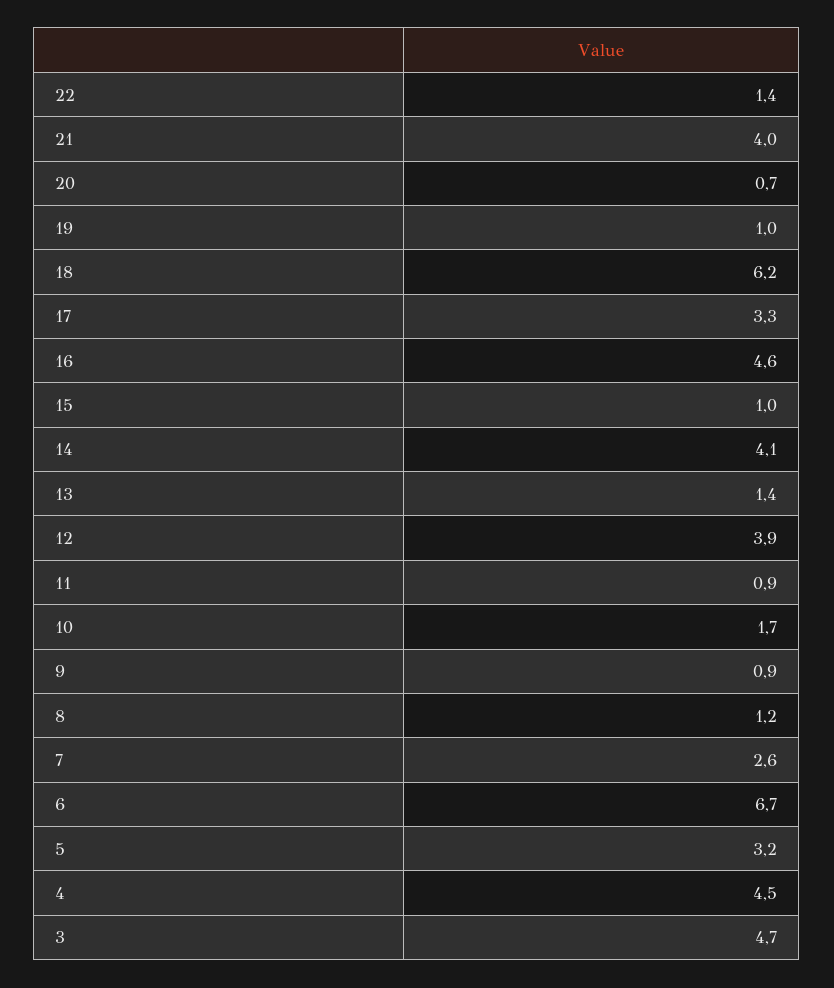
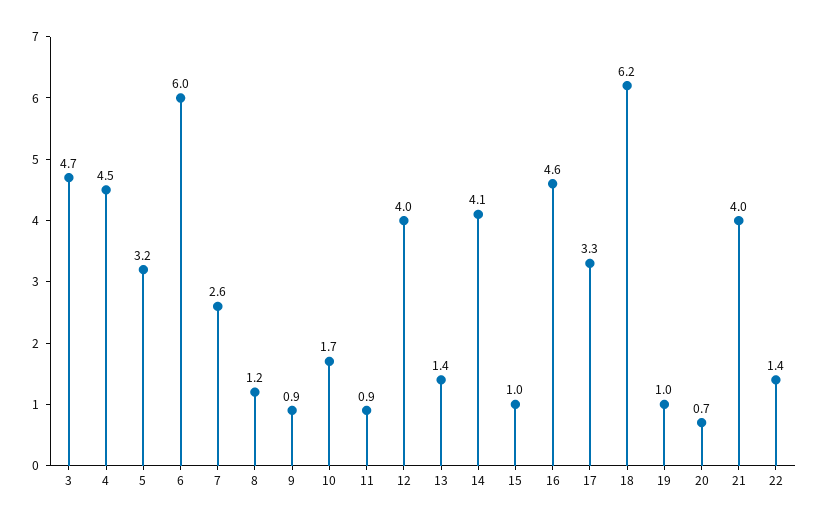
  {
    "22": 1.4,
    "21": 4,
    "20": 0.7,
    "19": 1,
    "18": 6.2,
    "17": 3.3,
    "16": 4.6,
    "15": 1,
    "14": 4.1,
    "13": 1.4,
-   "12": 3.9,
+   "12": 4,
    "11": 0.9,
    "10": 1.7,
    "9": 0.9,
    "8": 1.2,
    "7": 2.6,
-   "6": 6.7,
+   "6": 6,
    "5": 3.2,
    "4": 4.5,
    "3": 4.7
  }

